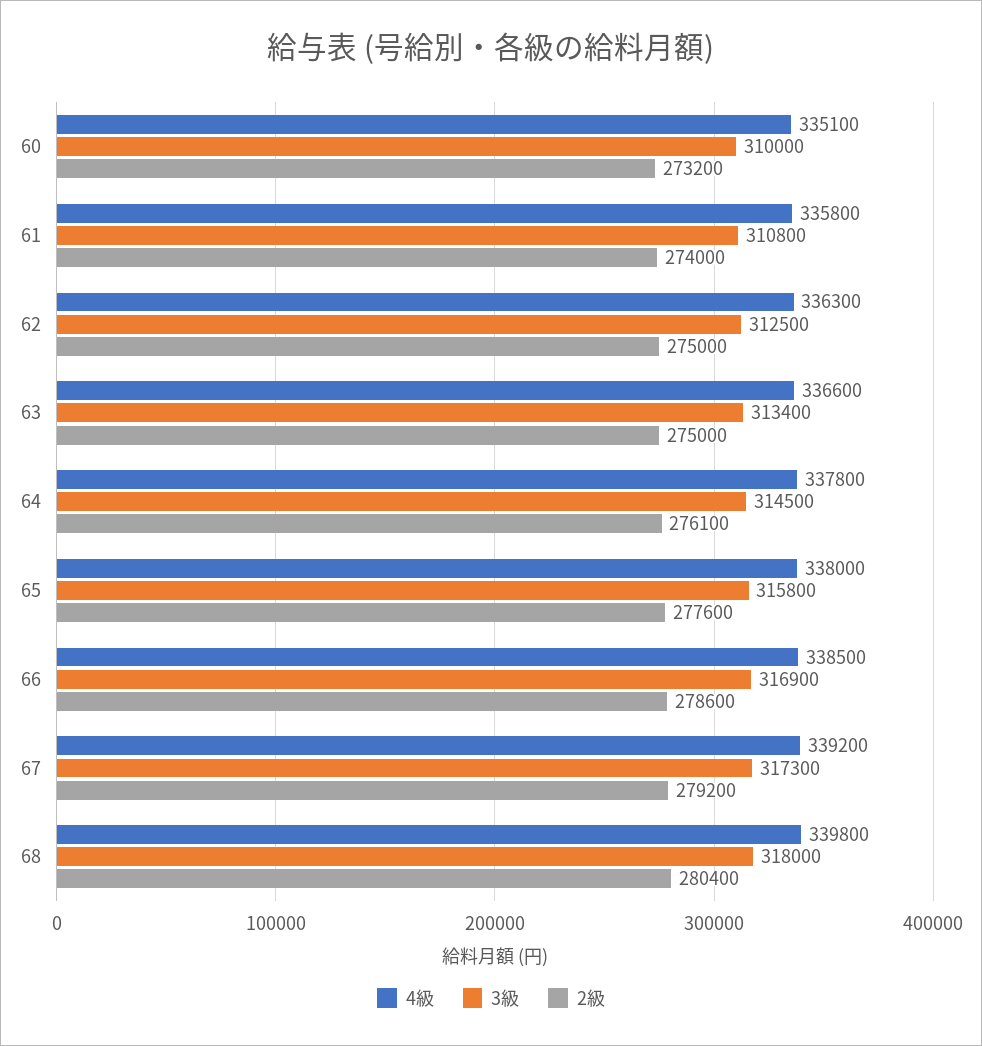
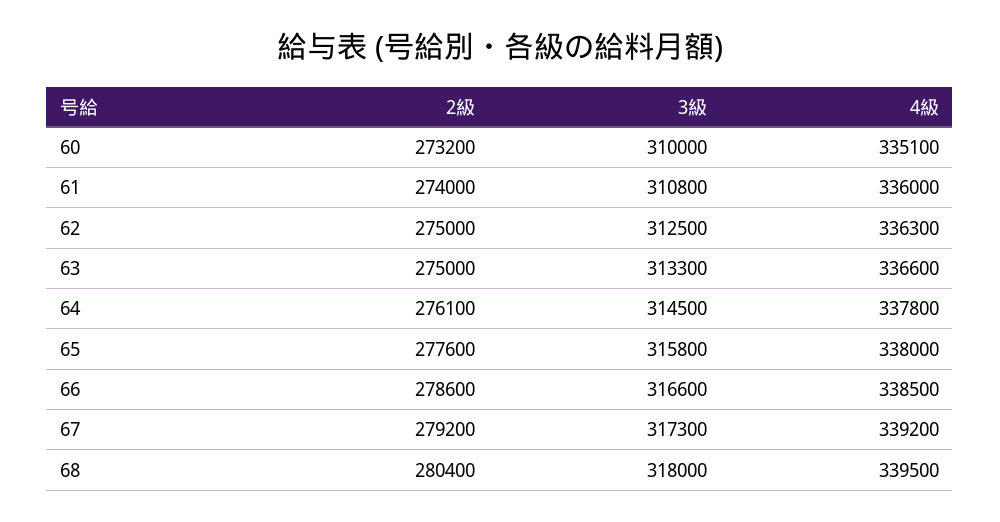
  {
    "4級": {
      "60": 335100,
-     "61": 335800,
+     "61": 336000,
      "62": 336300,
      "63": 336600,
      "64": 337800,
      "65": 338000,
      "66": 338500,
      "67": 339200,
-     "68": 339800
+     "68": 339500
    },
    "3級": {
      "60": 310000,
      "61": 310800,
      "62": 312500,
-     "63": 313400,
+     "63": 313300,
      "64": 314500,
      "65": 315800,
-     "66": 316900,
+     "66": 316600,
      "67": 317300,
      "68": 318000
    },
    "2級": {
      "60": 273200,
      "61": 274000,
      "62": 275000,
      "63": 275000,
      "64": 276100,
      "65": 277600,
      "66": 278600,
      "67": 279200,
      "68": 280400
    }
  }

